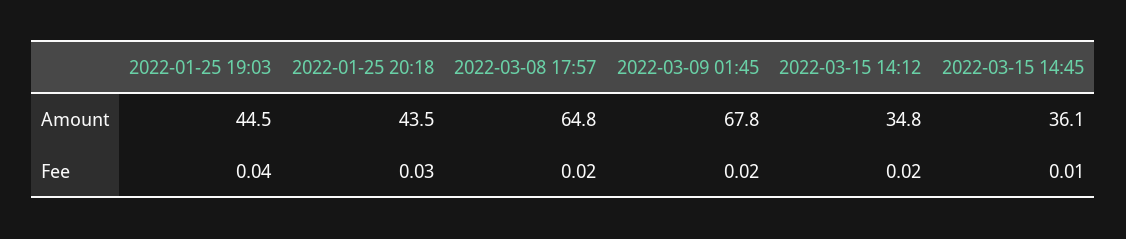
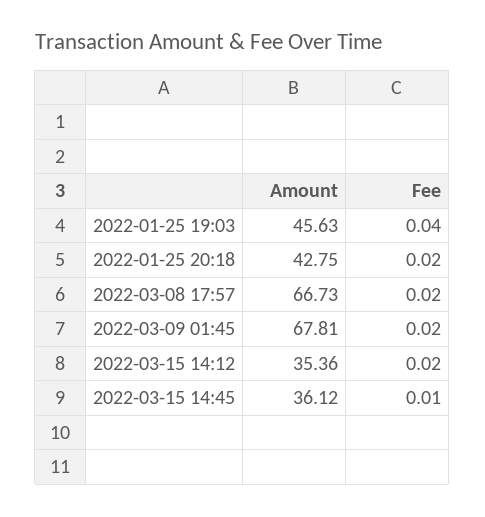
  {
    "2022-01-25 19:03": {
-     "Amount": 44.5,
+     "Amount": 45.63,
      "Fee": 0.04
    },
    "2022-01-25 20:18": {
-     "Amount": 43.5,
+     "Amount": 42.75,
-     "Fee": 0.03
+     "Fee": 0.02
    },
    "2022-03-08 17:57": {
-     "Amount": 64.8,
+     "Amount": 66.73,
      "Fee": 0.02
    },
    "2022-03-09 01:45": {
      "Amount": 67.81,
      "Fee": 0.02
    },
    "2022-03-15 14:12": {
-     "Amount": 34.8,
+     "Amount": 35.36,
      "Fee": 0.02
    },
    "2022-03-15 14:45": {
      "Amount": 36.12,
      "Fee": 0.01
    }
  }

